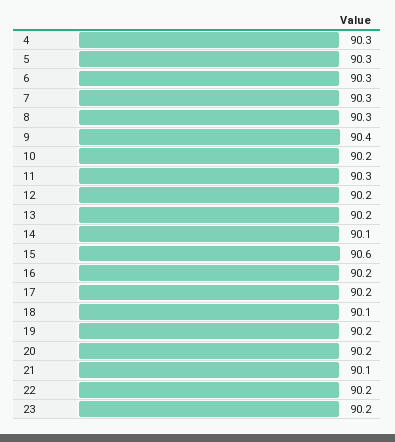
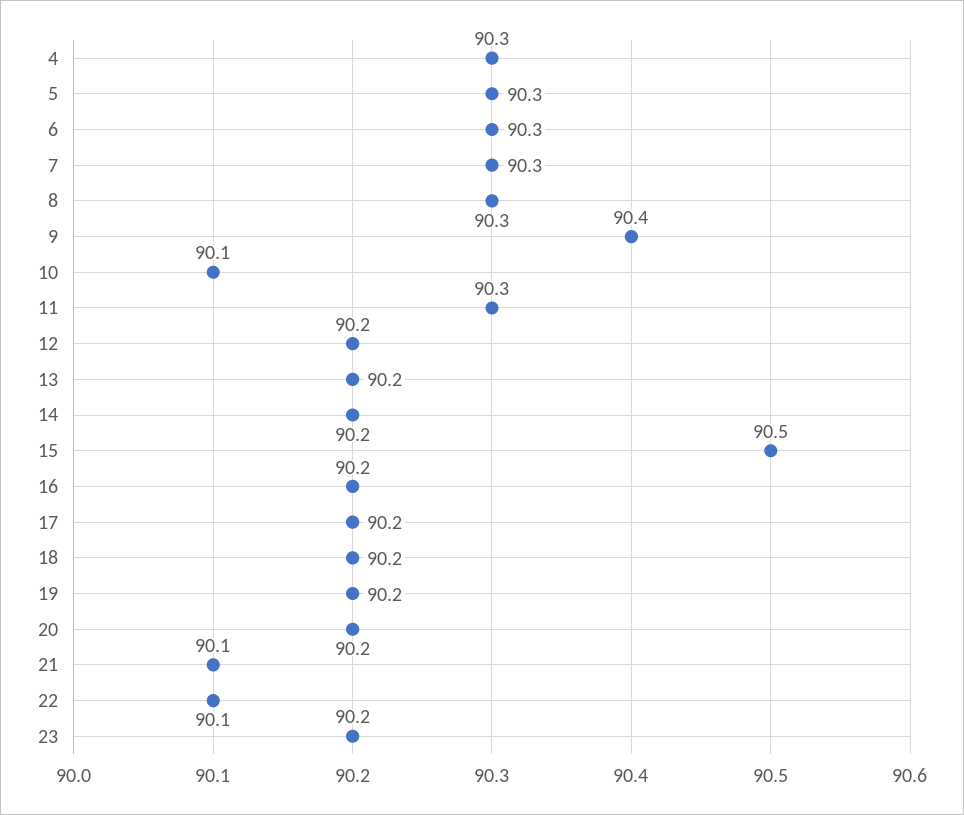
  {
    "4": 90.3,
    "5": 90.3,
    "6": 90.3,
    "7": 90.3,
    "8": 90.3,
    "9": 90.4,
-   "10": 90.2,
+   "10": 90.1,
    "11": 90.3,
    "12": 90.2,
    "13": 90.2,
-   "14": 90.1,
+   "14": 90.2,
-   "15": 90.6,
+   "15": 90.5,
    "16": 90.2,
    "17": 90.2,
-   "18": 90.1,
+   "18": 90.2,
    "19": 90.2,
    "20": 90.2,
    "21": 90.1,
-   "22": 90.2,
+   "22": 90.1,
    "23": 90.2
  }

